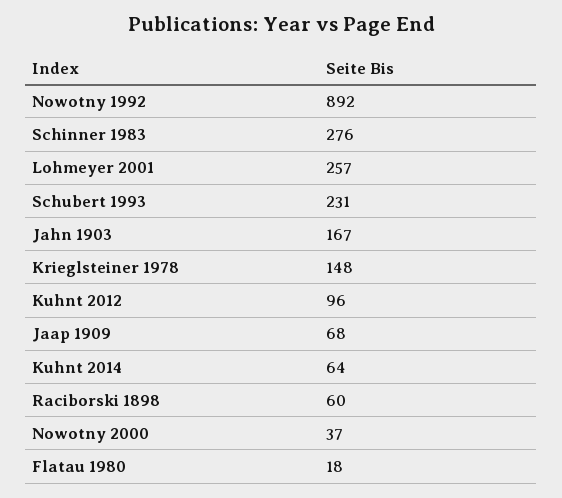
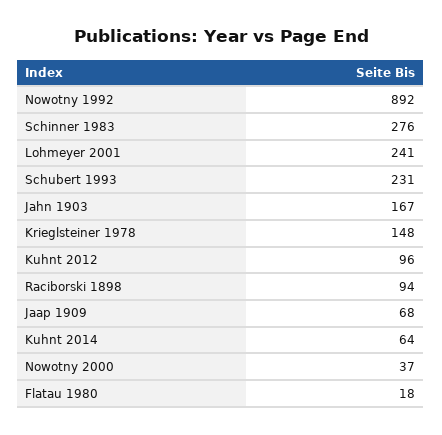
  {
    "Nowotny 1992": 892,
    "Schinner 1983": 276,
-   "Lohmeyer 2001": 257,
+   "Lohmeyer 2001": 241,
    "Schubert 1993": 231,
    "Jahn 1903": 167,
    "Krieglsteiner 1978": 148,
    "Kuhnt 2012": 96,
    "Jaap 1909": 68,
    "Kuhnt 2014": 64,
-   "Raciborski 1898": 60,
+   "Raciborski 1898": 94,
    "Nowotny 2000": 37,
    "Flatau 1980": 18
  }

